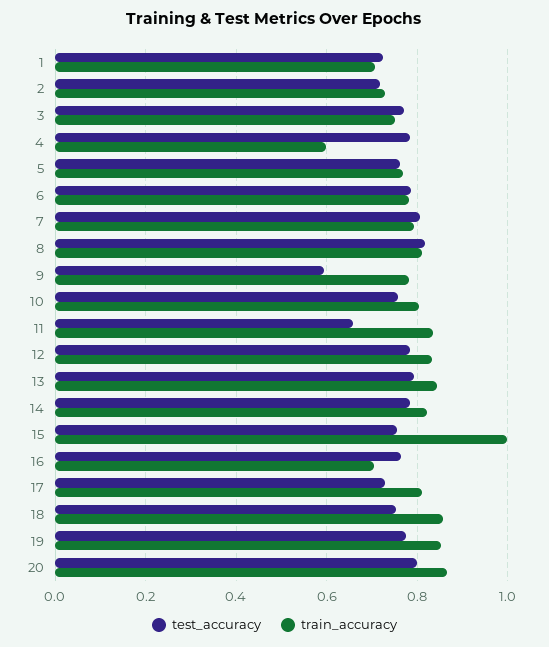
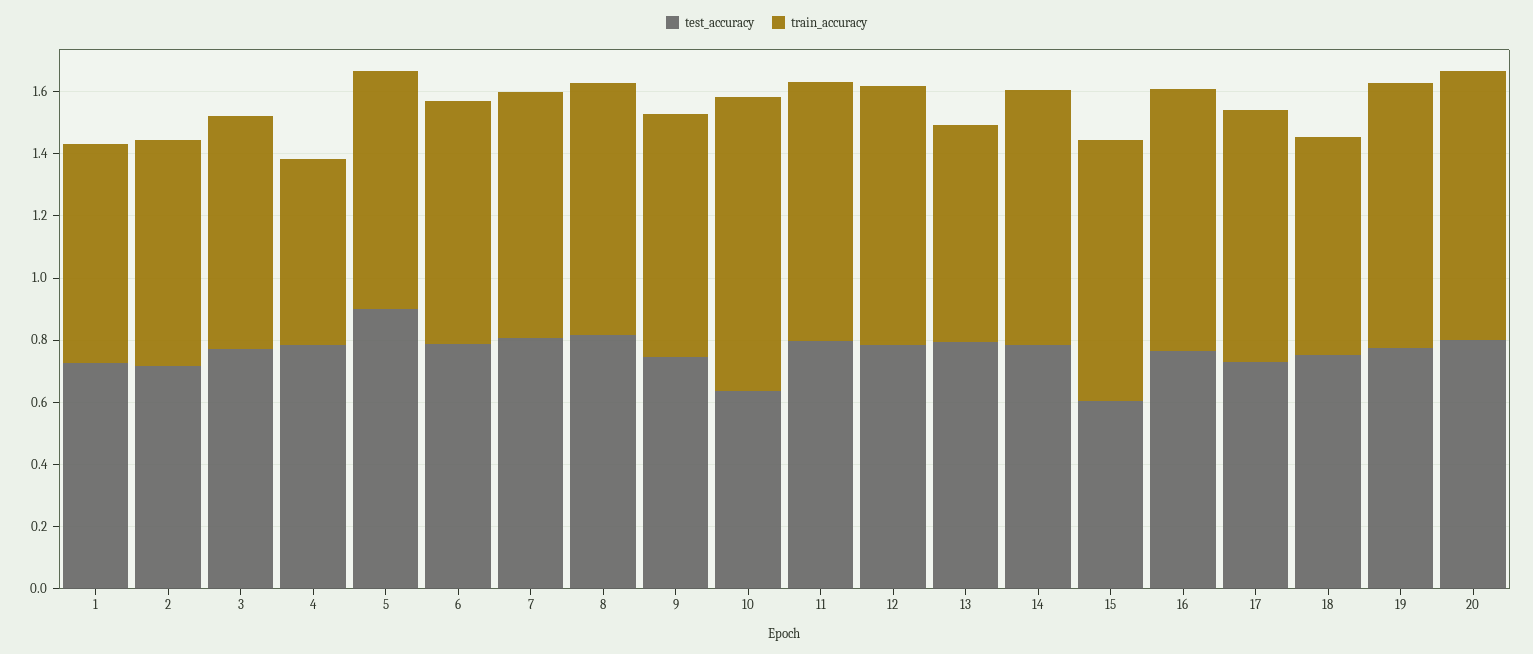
  {
    "test_accuracy": {
      "1": 0.72,
      "2": 0.72,
      "3": 0.78,
      "4": 0.78,
-     "5": 0.76,
+     "5": 0.9,
      "6": 0.78,
      "7": 0.8,
      "8": 0.82,
-     "9": 0.6,
+     "9": 0.75,
-     "10": 0.76,
+     "10": 0.65,
-     "11": 0.66,
+     "11": 0.8,
      "12": 0.78,
      "13": 0.8,
      "14": 0.78,
-     "15": 0.76,
+     "15": 0.6,
      "16": 0.76,
      "17": 0.74,
      "18": 0.76,
      "19": 0.78,
      "20": 0.8
    },
    "train_accuracy": {
      "1": 0.7,
      "2": 0.72,
      "3": 0.76,
      "4": 0.6,
      "5": 0.76,
      "6": 0.78,
      "7": 0.8,
      "8": 0.82,
      "9": 0.78,
-     "10": 0.8,
+     "10": 0.95,
      "11": 0.84,
      "12": 0.84,
-     "13": 0.84,
+     "13": 0.7,
      "14": 0.82,
-     "15": 1,
+     "15": 0.85,
-     "16": 0.7,
+     "16": 0.85,
      "17": 0.8,
-     "18": 0.86,
+     "18": 0.7,
      "19": 0.86,
      "20": 0.86
    }
  }

